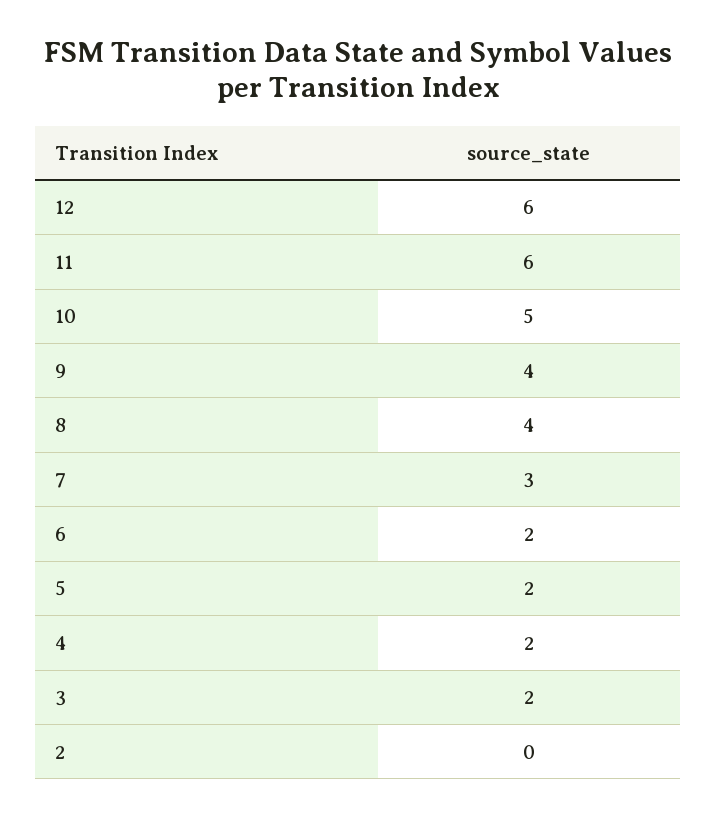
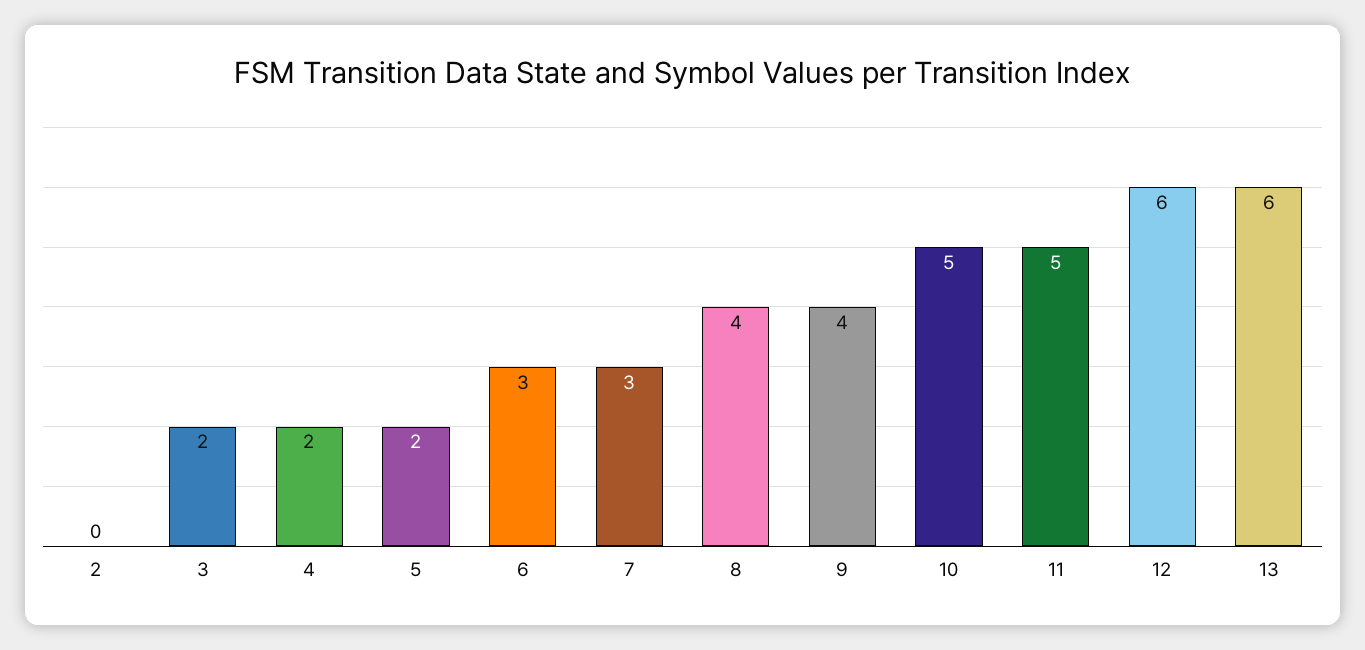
  {
    "12": 6,
-   "11": 6,
+   "11": 5,
    "10": 5,
    "9": 4,
    "8": 4,
    "7": 3,
-   "6": 2,
+   "6": 3,
    "5": 2,
    "4": 2,
    "3": 2,
-   "2": 0
+   "2": 0,
+   "13": 6
  }

